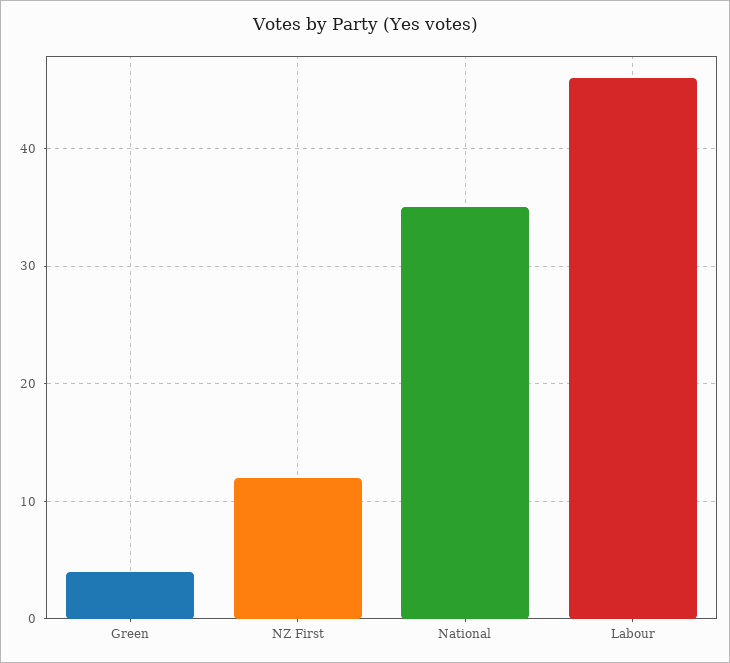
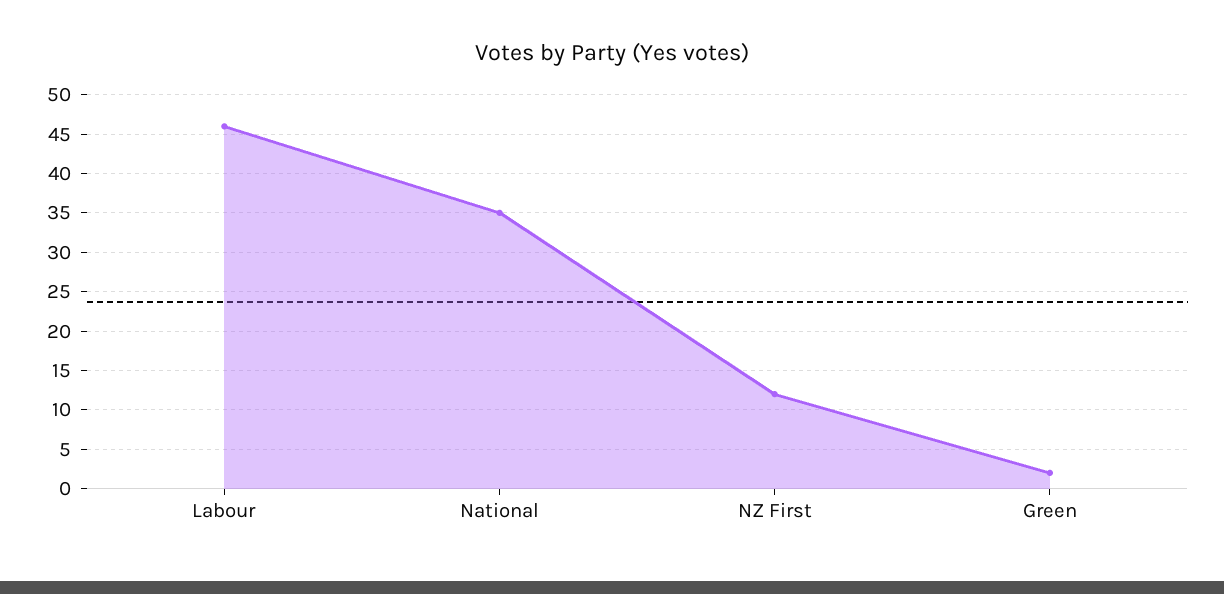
  {
-   "Green": 4,
+   "Green": 2,
    "NZ First": 12,
    "National": 35,
    "Labour": 46
  }

